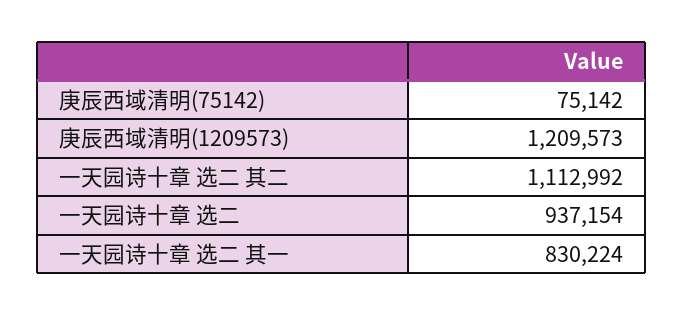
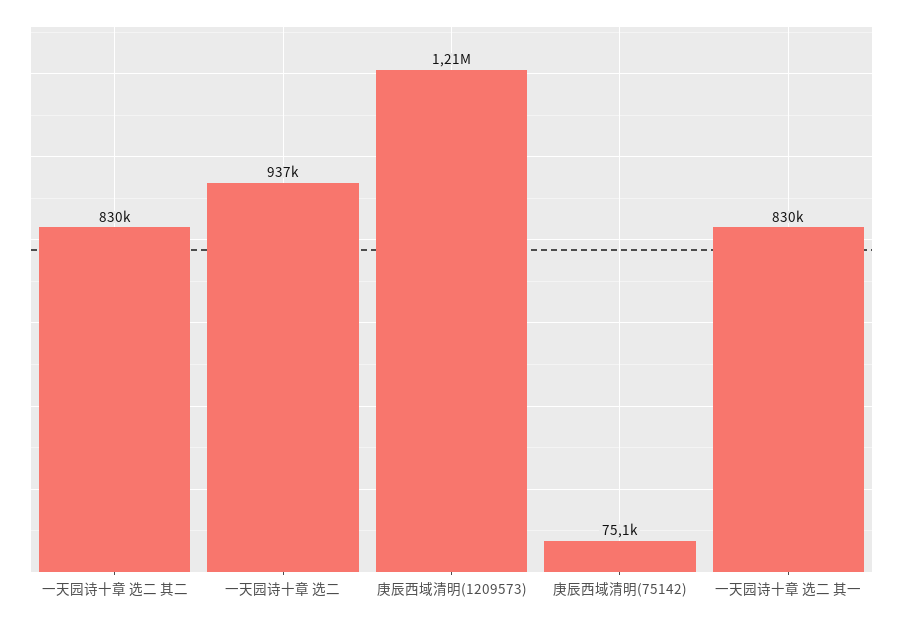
  {
    "庚辰西域清明(75142)": 75142,
    "庚辰西域清明(1209573)": 1209573,
-   "一天园诗十章 选二 其二": 1112992,
+   "一天园诗十章 选二 其二": 830000,
    "一天园诗十章 选二": 937154,
    "一天园诗十章 选二 其一": 830224
  }

